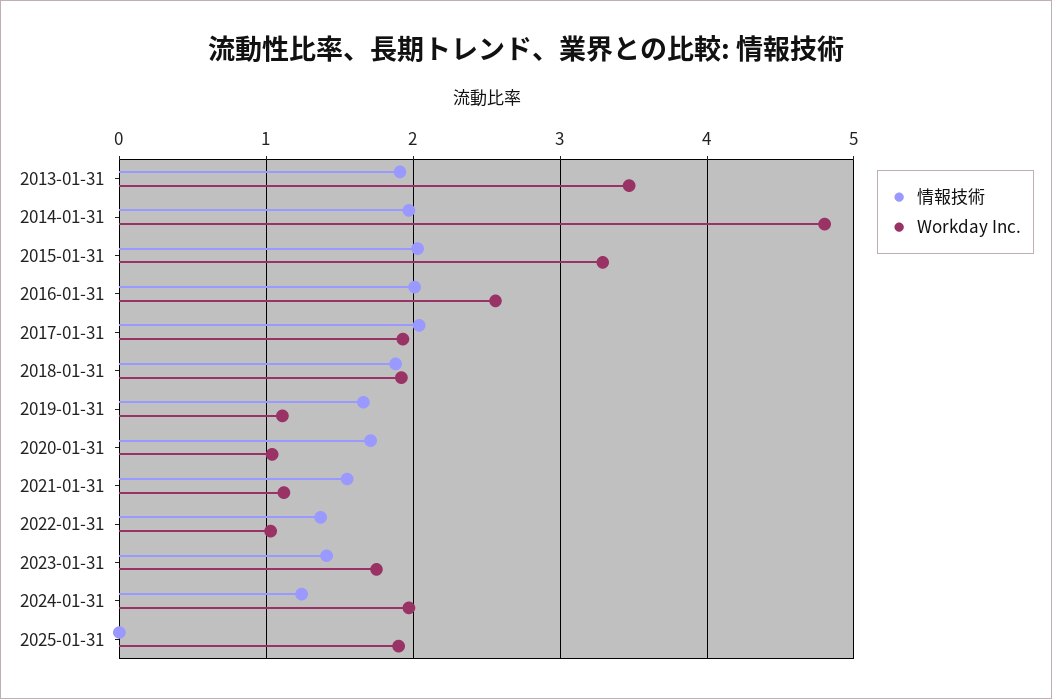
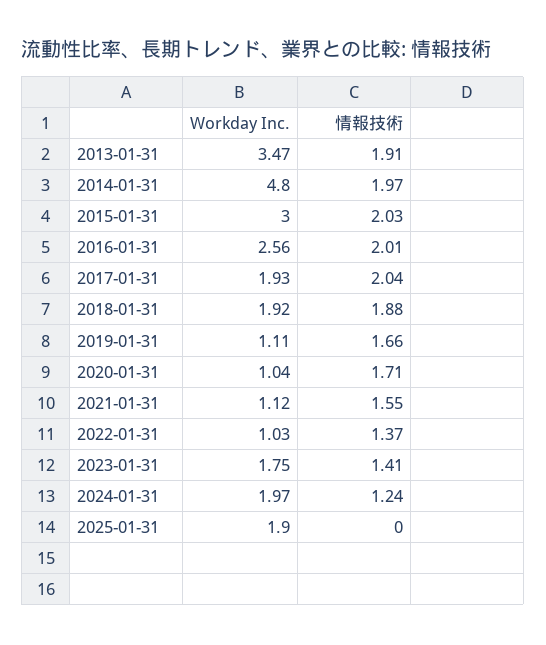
  {
    "情報技術": {
      "2013-01-31": 1.91,
      "2014-01-31": 1.97,
      "2015-01-31": 2.03,
      "2016-01-31": 2.01,
      "2017-01-31": 2.04,
      "2018-01-31": 1.88,
      "2019-01-31": 1.66,
      "2020-01-31": 1.71,
      "2021-01-31": 1.55,
      "2022-01-31": 1.37,
      "2023-01-31": 1.41,
      "2024-01-31": 1.24,
      "2025-01-31": 0
    },
    "Workday Inc.": {
      "2013-01-31": 3.47,
      "2014-01-31": 4.8,
-     "2015-01-31": 3.3,
+     "2015-01-31": 3,
      "2016-01-31": 2.56,
      "2017-01-31": 1.93,
      "2018-01-31": 1.92,
      "2019-01-31": 1.11,
      "2020-01-31": 1.04,
      "2021-01-31": 1.12,
      "2022-01-31": 1.03,
      "2023-01-31": 1.75,
      "2024-01-31": 1.97,
      "2025-01-31": 1.9
    }
  }

